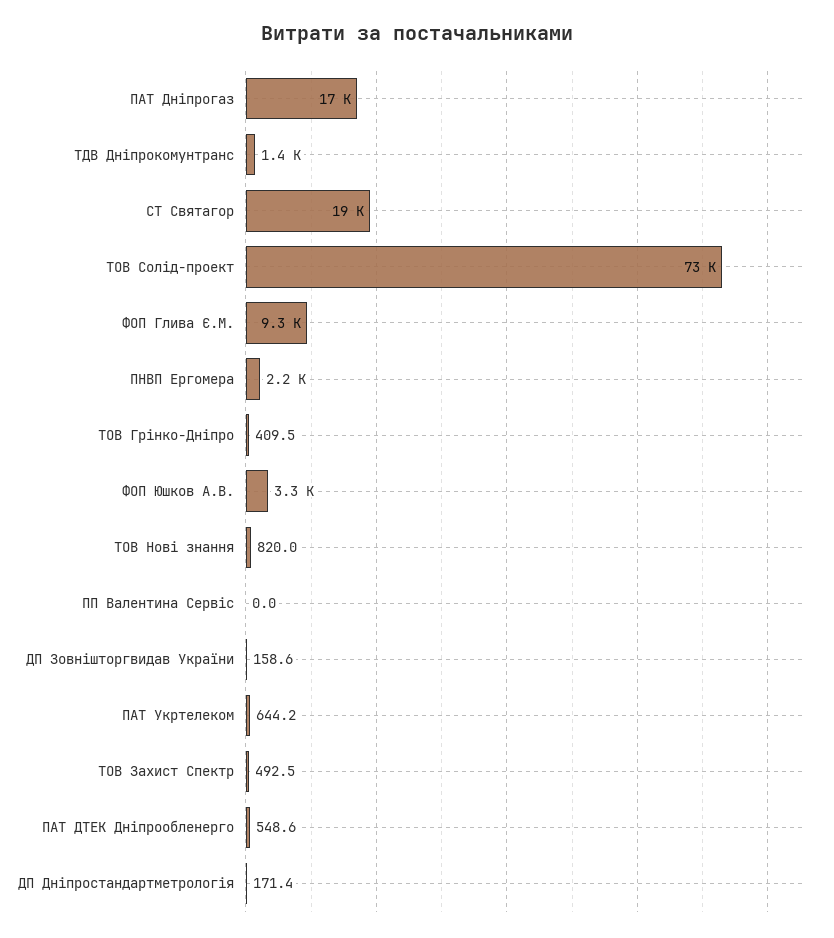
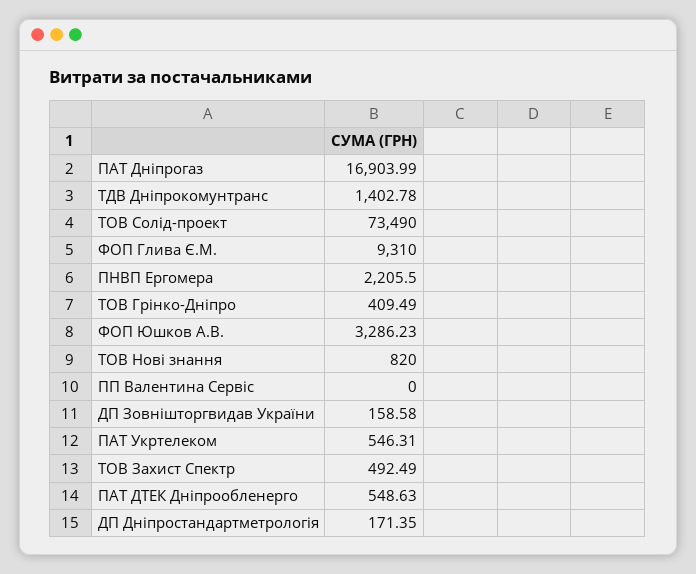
  {
    "ПАТ Дніпрогаз": 16903.99,
    "ТДВ Дніпрокомунтранс": 1402.78,
-   "СТ Святагор": 19000,
    "ТОВ Солід-проект": 73490,
    "ФОП Глива Є.М.": 9310,
    "ПНВП Ергомера": 2205.5,
    "ТОВ Грінко-Дніпро": 409.49,
    "ФОП Юшков А.В.": 3286.23,
    "ТОВ Нові знання": 820,
    "ПП Валентина Сервіс": 0,
    "ДП Зовнішторгвидав України": 158.58,
-   "ПАТ Укртелеком": 644.2,
+   "ПАТ Укртелеком": 546.31,
    "ТОВ Захист Спектр": 492.49,
    "ПАТ ДТЕК Дніпрообленерго": 548.63,
    "ДП Дніпростандартметрологія": 171.35
  }

